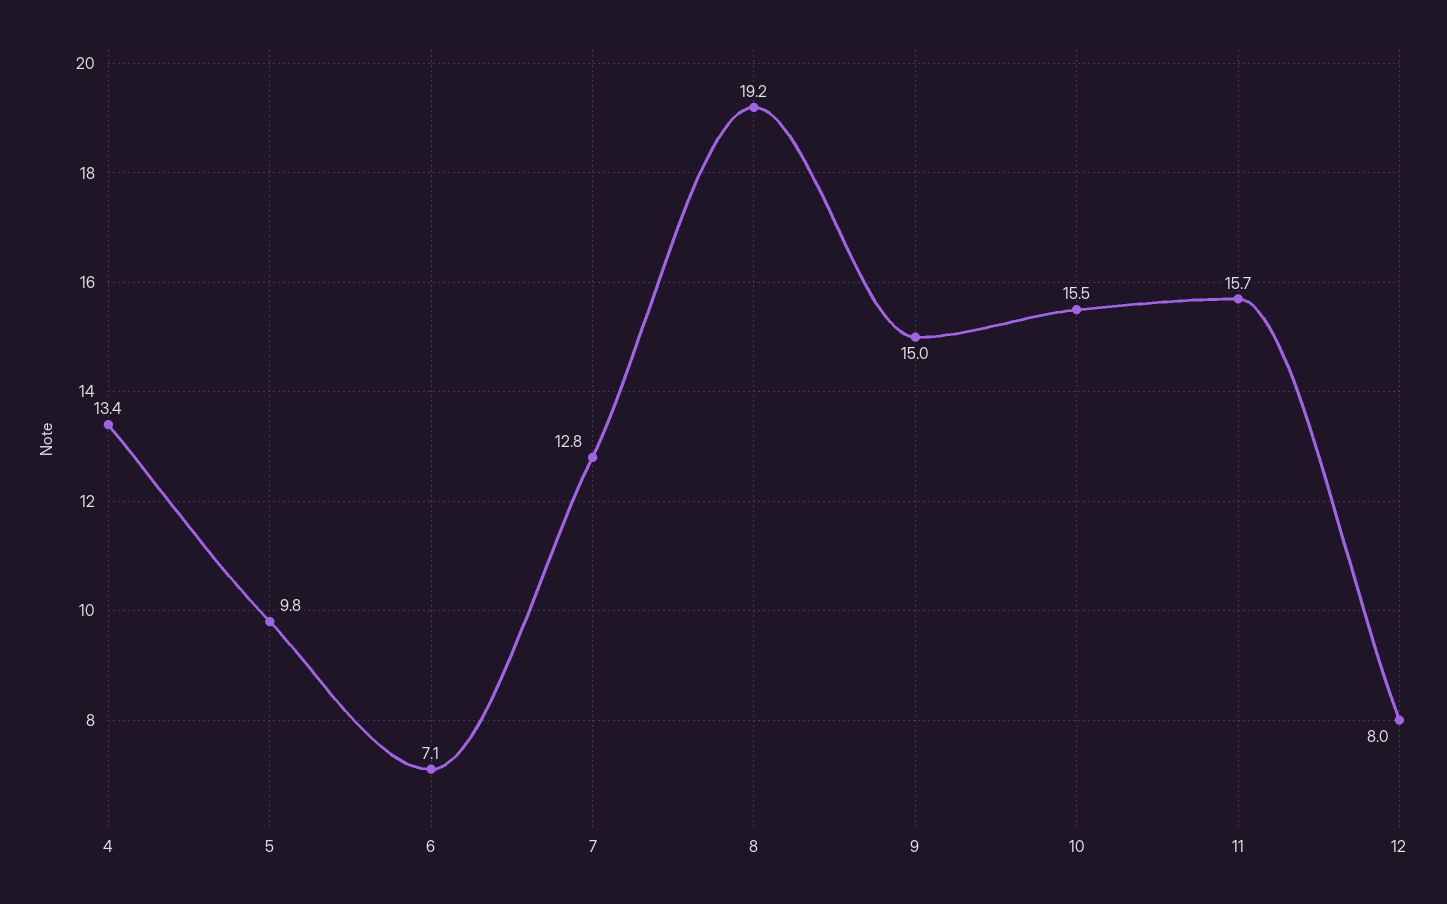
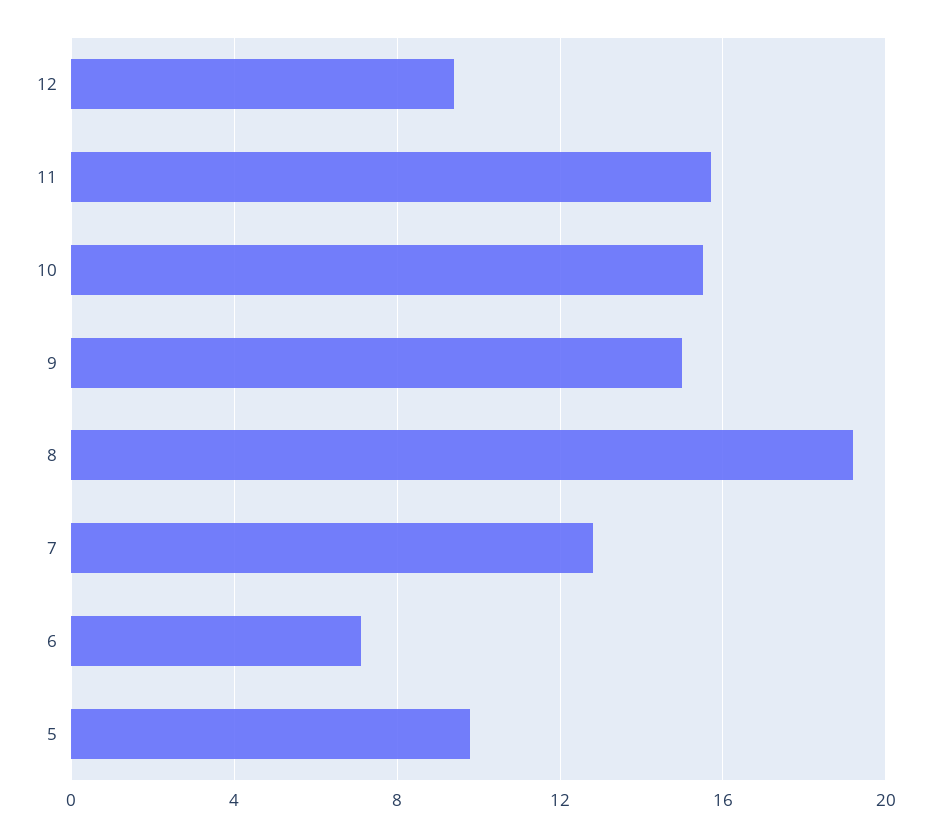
  {
-   "4": 13.4,
    "5": 9.8,
    "6": 7.1,
    "7": 12.8,
    "8": 19.2,
    "9": 15,
    "10": 15.5,
    "11": 15.7,
-   "12": 8
+   "12": 9.5
  }

